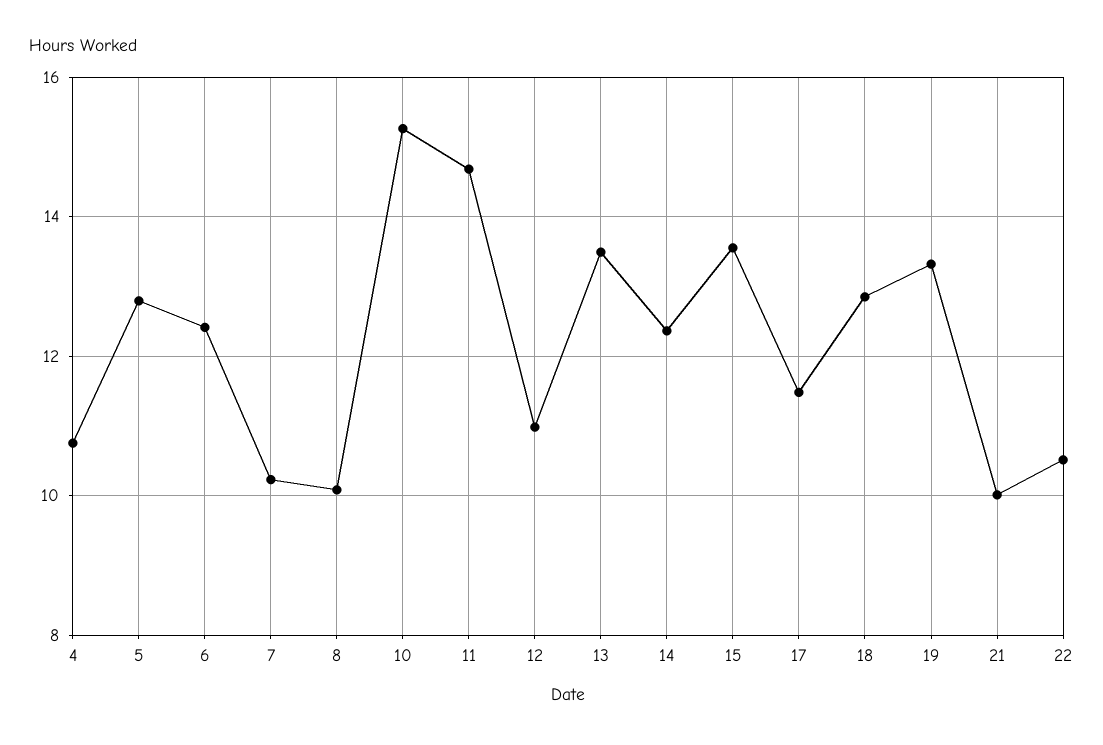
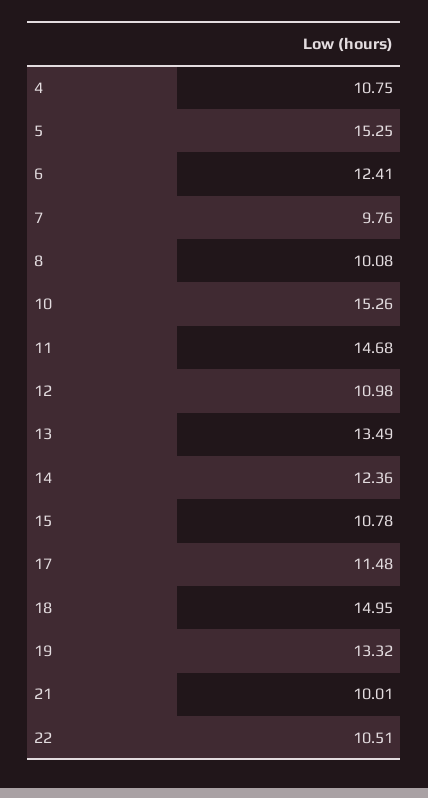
  {
    "4": 10.75,
-   "5": 12.8,
+   "5": 15.25,
    "6": 12.41,
-   "7": 10.2,
+   "7": 9.76,
    "8": 10.08,
    "10": 15.26,
    "11": 14.68,
    "12": 10.98,
    "13": 13.49,
    "14": 12.36,
-   "15": 13.6,
+   "15": 10.78,
    "17": 11.48,
-   "18": 12.8,
+   "18": 14.95,
    "19": 13.32,
    "21": 10.01,
    "22": 10.51
  }

